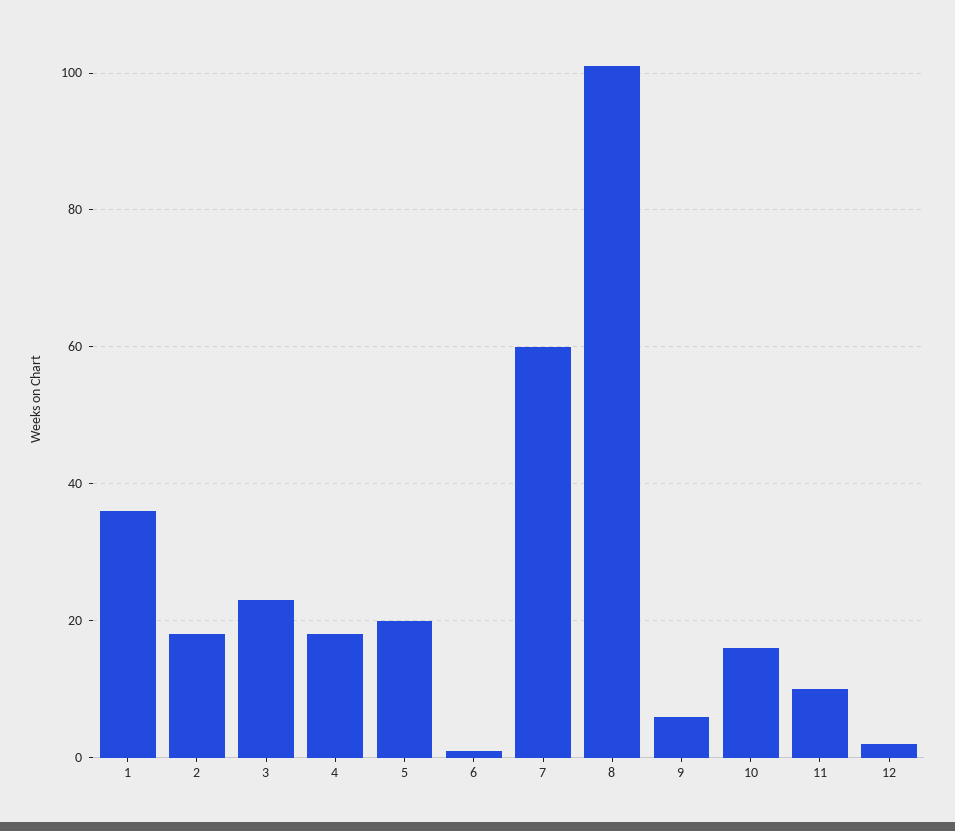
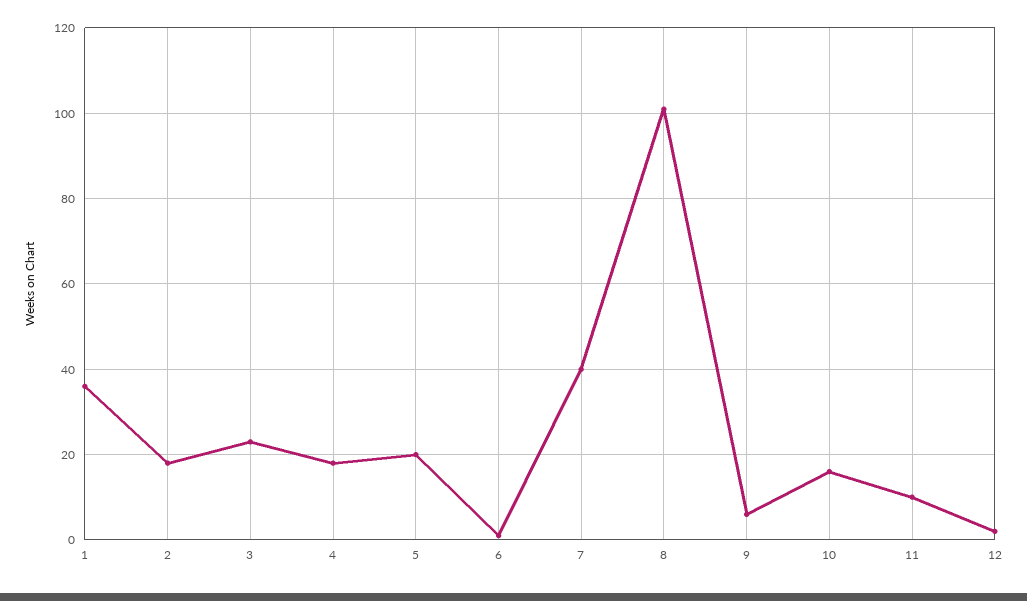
  {
    "1": 35,
    "2": 20,
    "3": 25,
    "4": 20,
    "5": 20,
    "6": 0,
-   "7": 60,
+   "7": 40,
    "8": 100,
    "9": 5,
    "10": 15,
    "11": 10,
    "12": 0
  }

